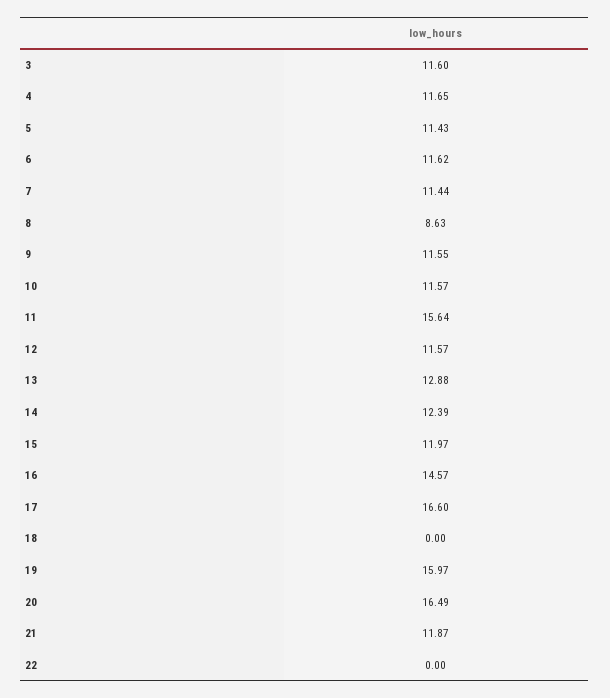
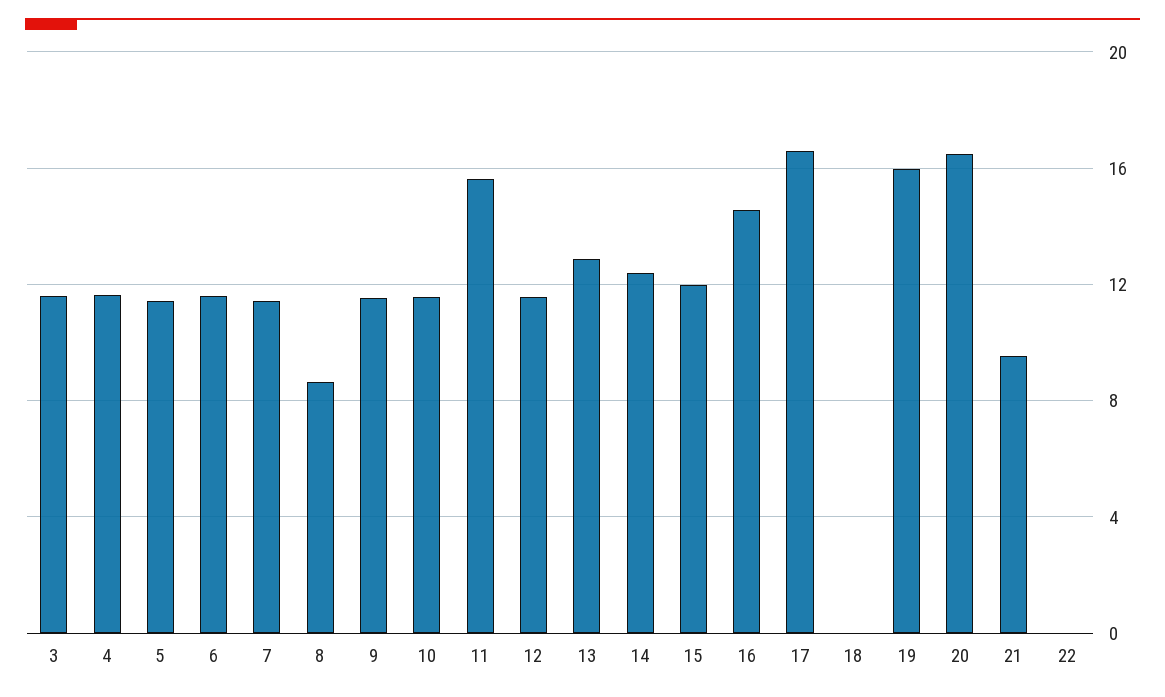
  {
    "3": 11.6,
    "4": 11.65,
    "5": 11.43,
    "6": 11.62,
    "7": 11.44,
    "8": 8.63,
    "9": 11.55,
    "10": 11.57,
    "11": 15.64,
    "12": 11.57,
    "13": 12.88,
    "14": 12.39,
    "15": 11.97,
    "16": 14.57,
    "17": 16.6,
    "18": 0,
    "19": 15.97,
    "20": 16.49,
-   "21": 11.87,
+   "21": 9.5,
    "22": 0
  }

